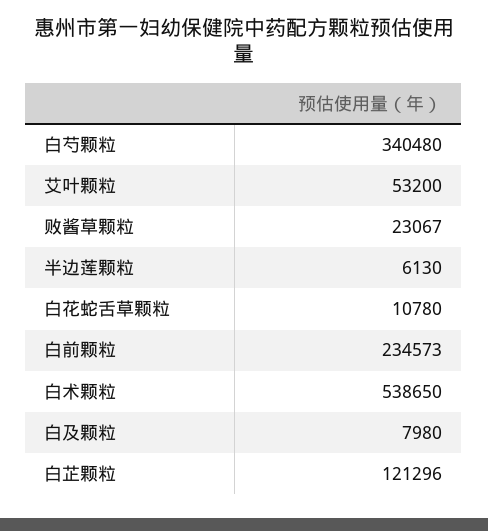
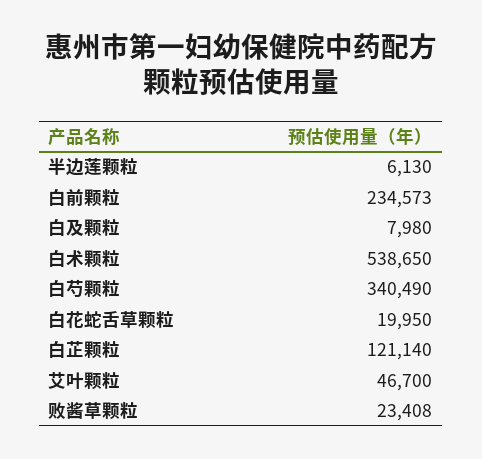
  {
-   "白芍颗粒": 340480,
+   "白芍颗粒": 340490,
-   "艾叶颗粒": 53200,
+   "艾叶颗粒": 46700,
-   "败酱草颗粒": 23067,
+   "败酱草颗粒": 23408,
    "半边莲颗粒": 6130,
-   "白花蛇舌草颗粒": 10780,
+   "白花蛇舌草颗粒": 19950,
    "白前颗粒": 234573,
    "白术颗粒": 538650,
    "白及颗粒": 7980,
-   "白芷颗粒": 121296
+   "白芷颗粒": 121140
  }

